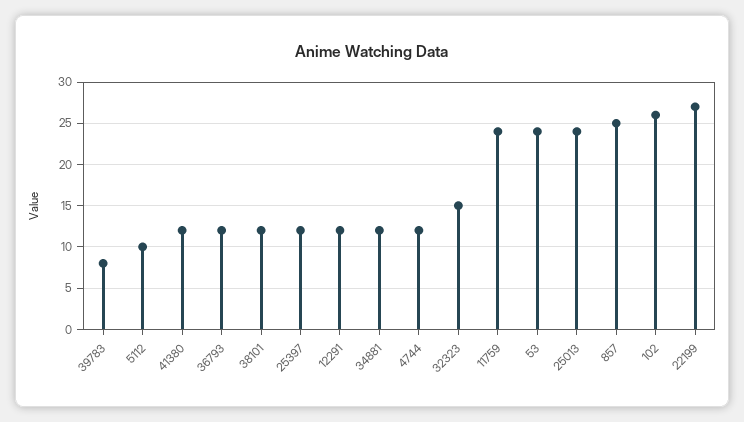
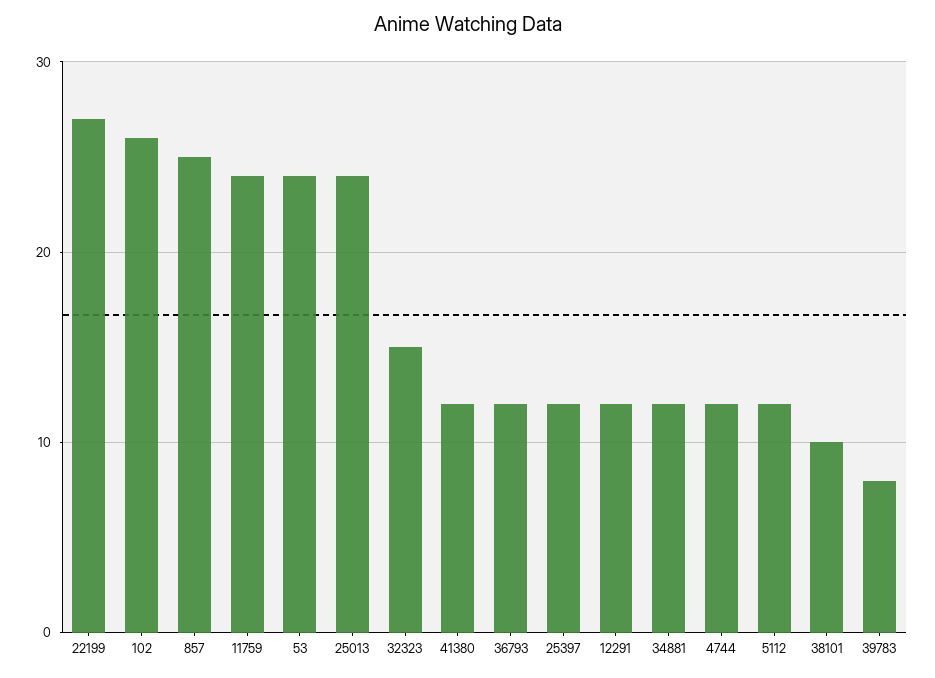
  {
    "39783": 8,
-   "5112": 10,
+   "5112": 12,
    "41380": 12,
    "36793": 12,
-   "38101": 12,
+   "38101": 10,
    "25397": 12,
    "12291": 12,
    "34881": 12,
    "4744": 12,
    "32323": 15,
    "11759": 24,
    "53": 24,
    "25013": 24,
    "857": 25,
    "102": 26,
    "22199": 27
  }

